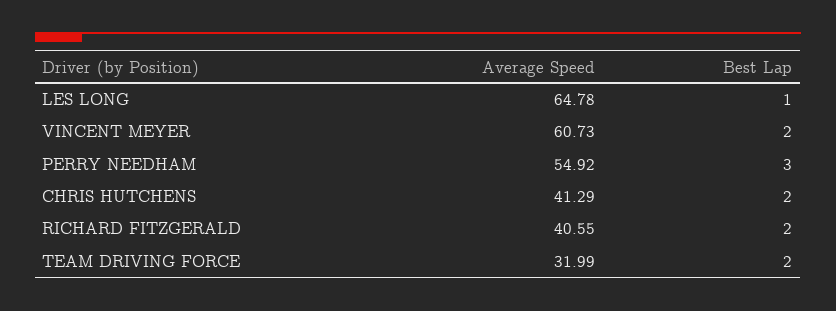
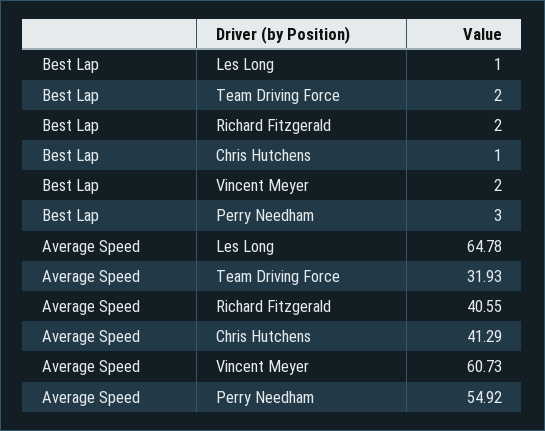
  {
    "Average Speed": {
      "LES LONG": 64.78,
      "VINCENT MEYER": 60.73,
      "PERRY NEEDHAM": 54.92,
      "CHRIS HUTCHENS": 41.29,
      "RICHARD FITZGERALD": 40.55,
-     "TEAM DRIVING FORCE": 31.99
+     "TEAM DRIVING FORCE": 31.93
    },
    "Best Lap": {
      "LES LONG": 1,
      "VINCENT MEYER": 2,
      "PERRY NEEDHAM": 3,
-     "CHRIS HUTCHENS": 2,
+     "CHRIS HUTCHENS": 1,
      "RICHARD FITZGERALD": 2,
      "TEAM DRIVING FORCE": 2
    }
  }

